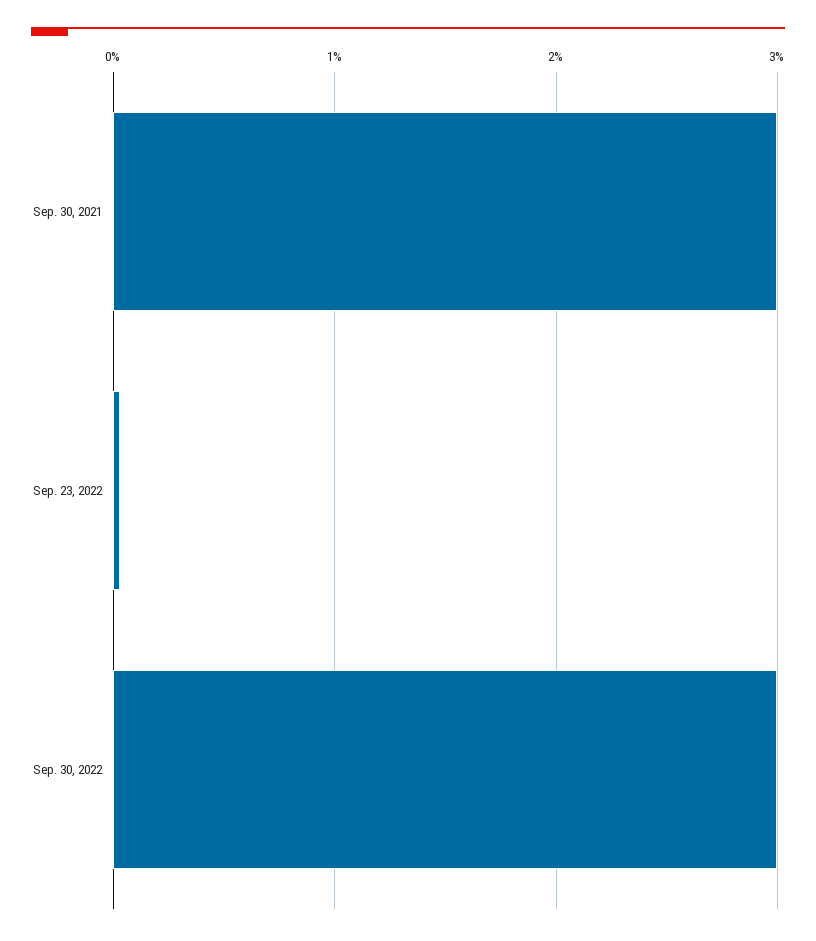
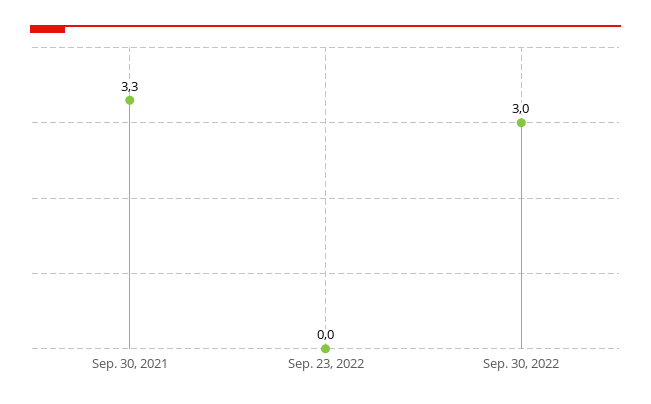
  {
-   "Sep. 30, 2021": 3,
+   "Sep. 30, 2021": 3.3,
    "Sep. 23, 2022": 0,
    "Sep. 30, 2022": 3
  }

